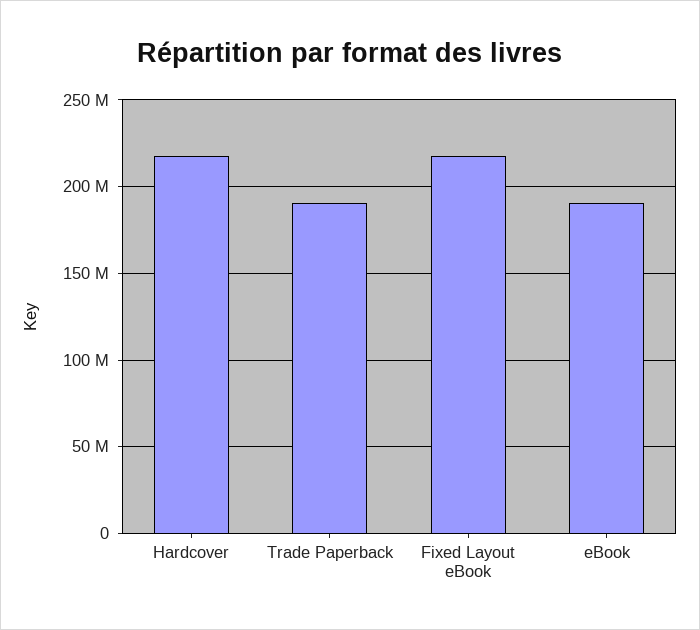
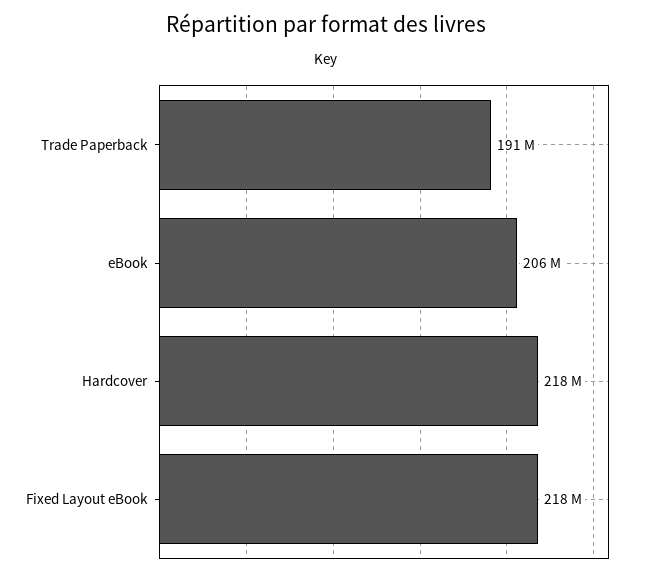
  {
    "Hardcover": 218000000,
    "Trade Paperback": 191000000,
    "Fixed Layout eBook": 218000000,
-   "eBook": 190000000
+   "eBook": 206000000
  }

